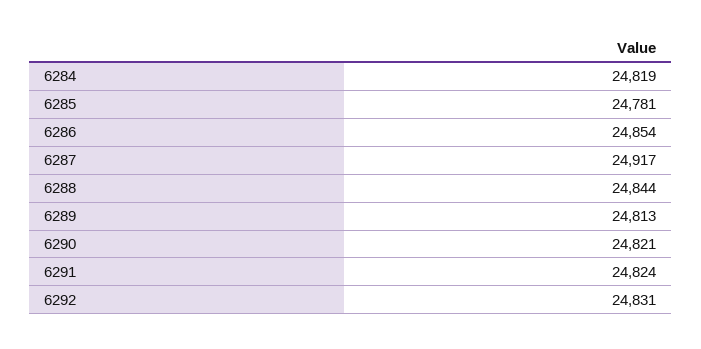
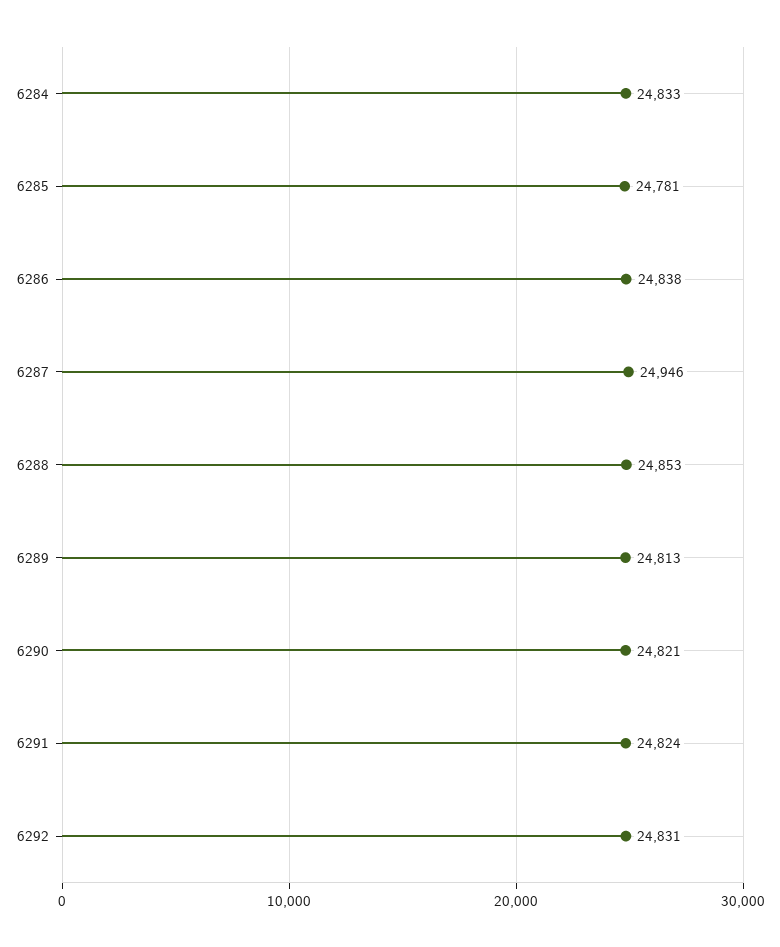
  {
-   "6284": 24819,
+   "6284": 24833,
    "6285": 24781,
-   "6286": 24854,
+   "6286": 24838,
-   "6287": 24917,
+   "6287": 24946,
-   "6288": 24844,
+   "6288": 24853,
    "6289": 24813,
    "6290": 24821,
    "6291": 24824,
    "6292": 24831
  }

